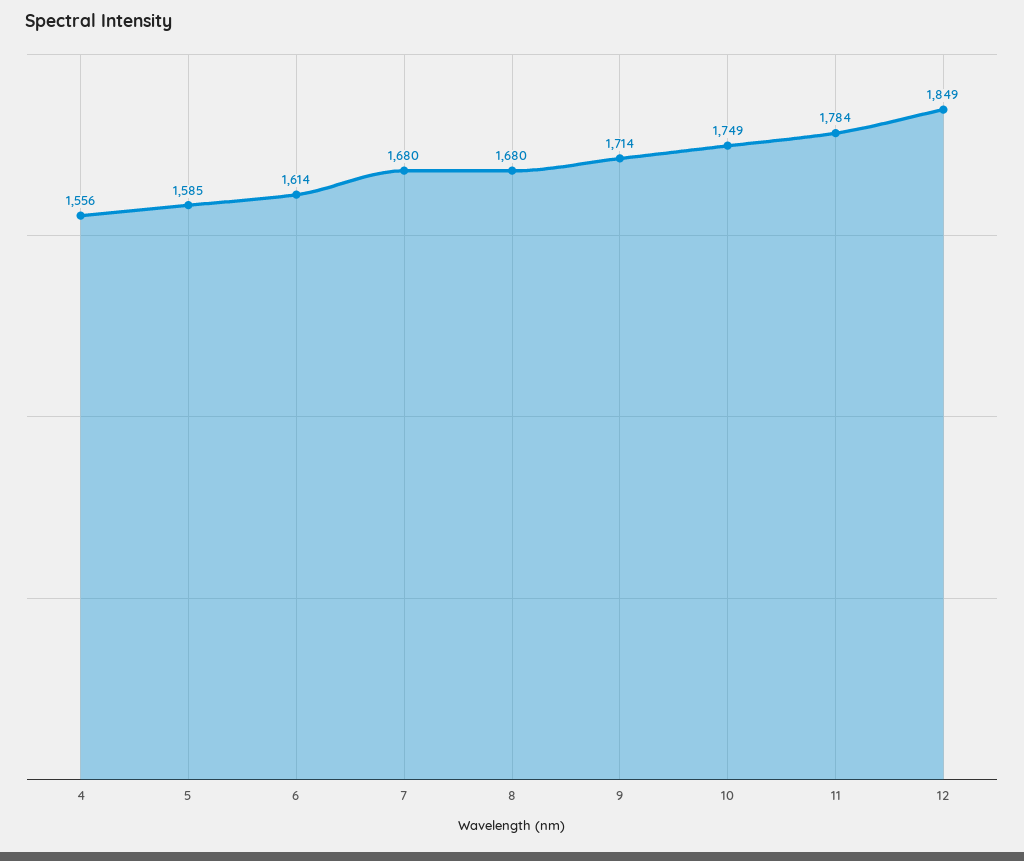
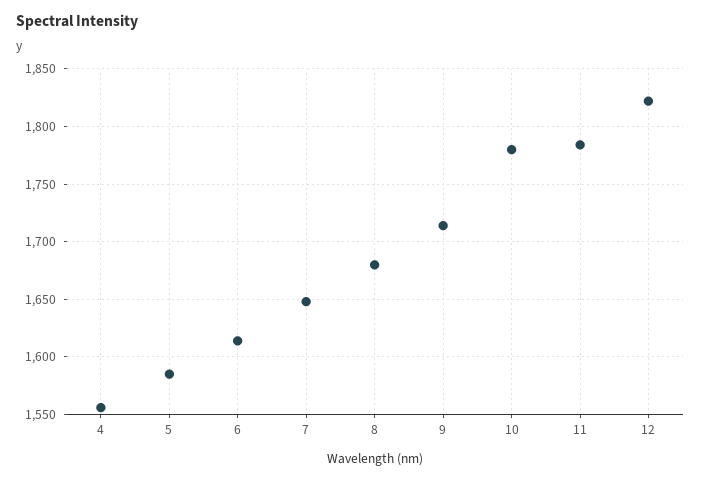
  {
    "4": 1556,
    "5": 1585,
    "6": 1614,
-   "7": 1680,
+   "7": 1650,
    "8": 1680,
    "9": 1714,
-   "10": 1749,
+   "10": 1780,
    "11": 1784,
-   "12": 1849
+   "12": 1820
  }

